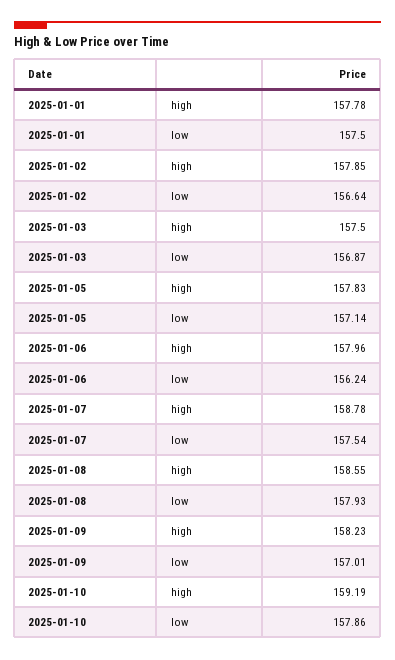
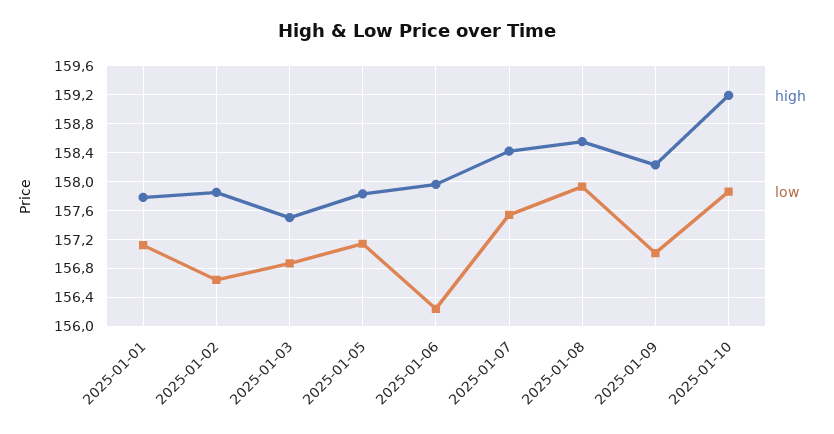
  {
    "high": {
      "2025-01-01": 157.78,
      "2025-01-02": 157.85,
      "2025-01-03": 157.5,
      "2025-01-05": 157.83,
      "2025-01-06": 157.96,
-     "2025-01-07": 158.78,
+     "2025-01-07": 158.4,
      "2025-01-08": 158.55,
      "2025-01-09": 158.23,
      "2025-01-10": 159.19
    },
    "low": {
-     "2025-01-01": 157.5,
+     "2025-01-01": 157.1,
      "2025-01-02": 156.64,
      "2025-01-03": 156.87,
      "2025-01-05": 157.14,
      "2025-01-06": 156.24,
      "2025-01-07": 157.54,
      "2025-01-08": 157.93,
      "2025-01-09": 157.01,
      "2025-01-10": 157.86
    }
  }

